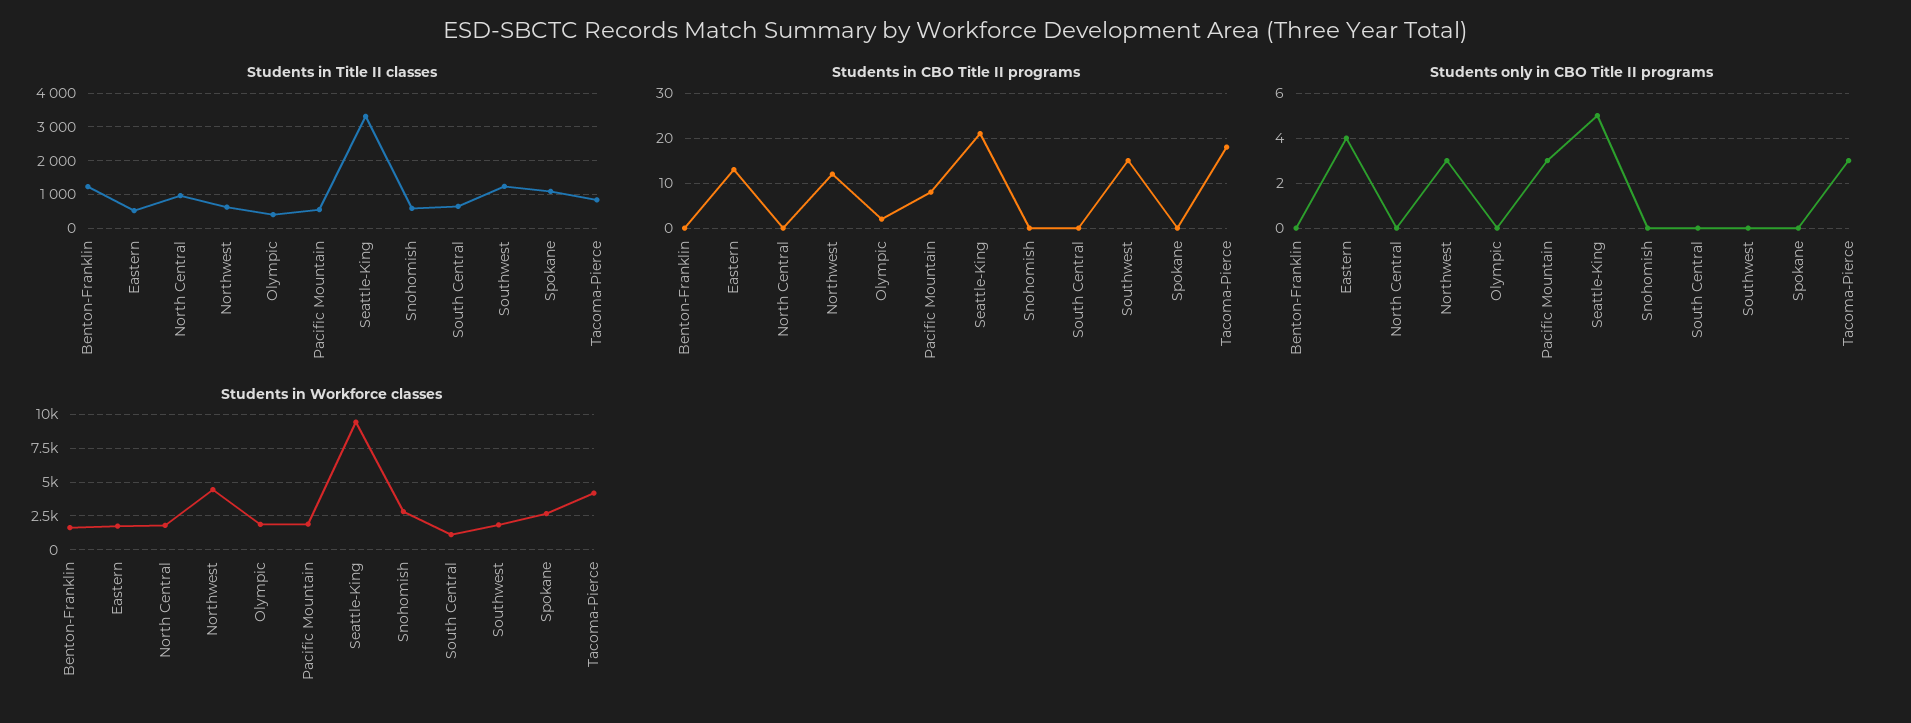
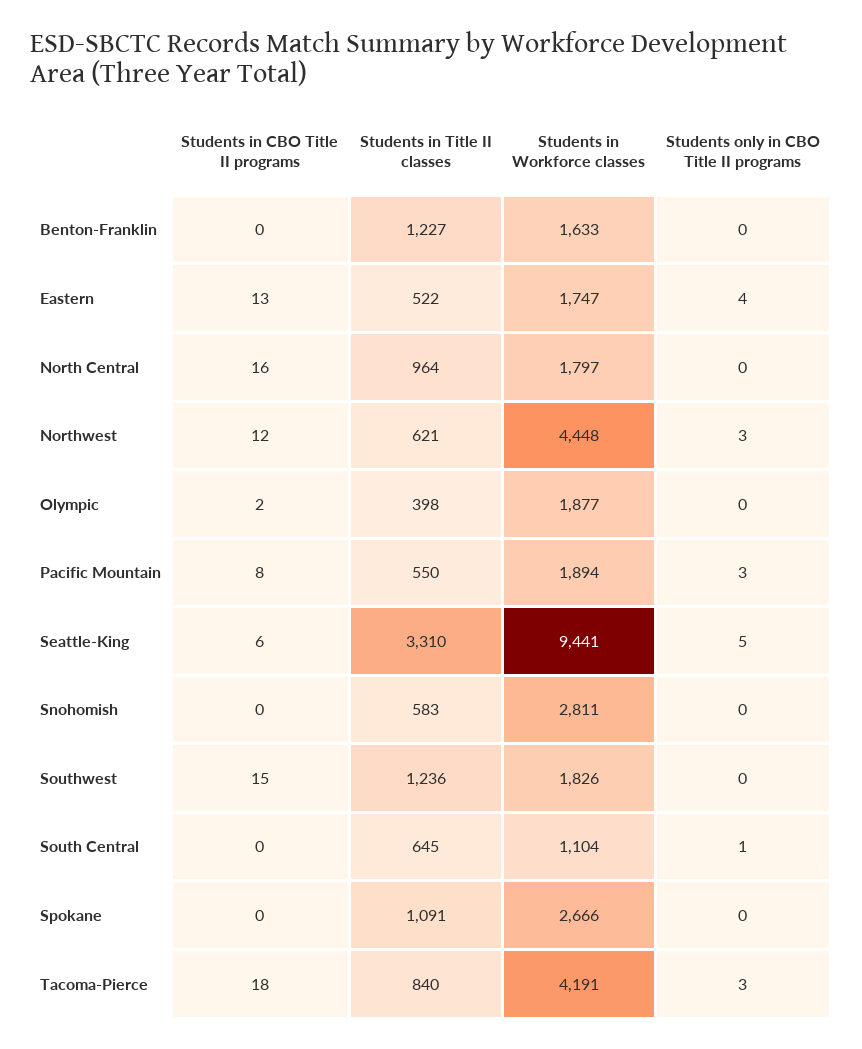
  {
    "Students in Title II classes": {
      "Benton-Franklin": 1227,
      "Eastern": 522,
      "North Central": 964,
      "Northwest": 621,
      "Olympic": 398,
      "Pacific Mountain": 550,
      "Seattle-King": 3310,
      "Snohomish": 583,
      "South Central": 645,
      "Southwest": 1236,
      "Spokane": 1091,
      "Tacoma-Pierce": 840
    },
    "Students in CBO Title II programs": {
      "Benton-Franklin": 0,
      "Eastern": 13,
-     "North Central": 0,
+     "North Central": 16,
      "Northwest": 12,
      "Olympic": 2,
      "Pacific Mountain": 8,
-     "Seattle-King": 20,
+     "Seattle-King": 6,
      "Snohomish": 0,
      "South Central": 0,
      "Southwest": 15,
      "Spokane": 0,
      "Tacoma-Pierce": 18
    },
    "Students only in CBO Title II programs": {
      "Benton-Franklin": 0,
      "Eastern": 4,
      "North Central": 0,
      "Northwest": 3,
      "Olympic": 0,
      "Pacific Mountain": 3,
      "Seattle-King": 5,
      "Snohomish": 0,
-     "South Central": 0,
+     "South Central": 1,
      "Southwest": 0,
      "Spokane": 0,
      "Tacoma-Pierce": 3
    },
    "Students in Workforce classes": {
      "Benton-Franklin": 1633,
      "Eastern": 1747,
      "North Central": 1797,
      "Northwest": 4448,
      "Olympic": 1877,
      "Pacific Mountain": 1894,
      "Seattle-King": 9441,
      "Snohomish": 2811,
      "South Central": 1104,
      "Southwest": 1826,
      "Spokane": 2666,
      "Tacoma-Pierce": 4191
    }
  }

